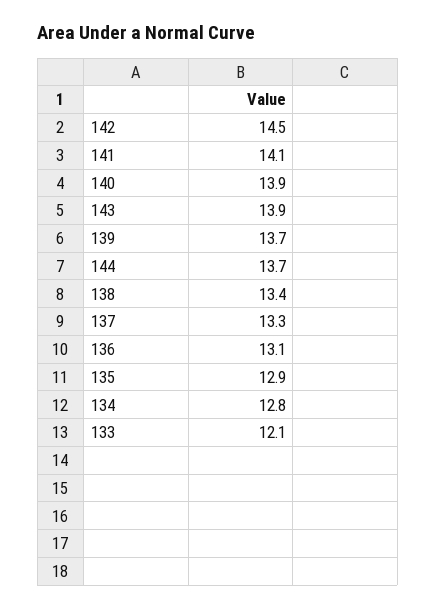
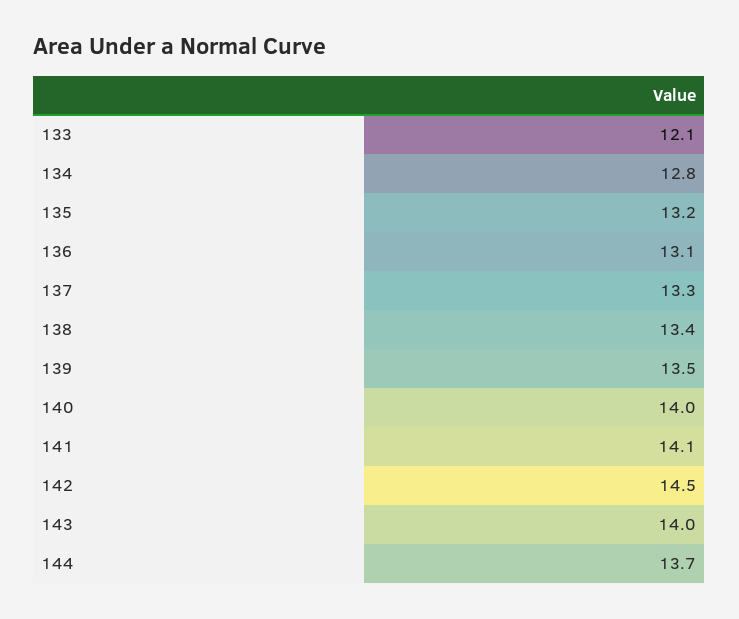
  {
    "142": 14.5,
    "141": 14.1,
-   "140": 13.9,
+   "140": 14,
-   "143": 13.9,
+   "143": 14,
-   "139": 13.7,
+   "139": 13.5,
    "144": 13.7,
    "138": 13.4,
    "137": 13.3,
    "136": 13.1,
-   "135": 12.9,
+   "135": 13.2,
    "134": 12.8,
    "133": 12.1
  }

